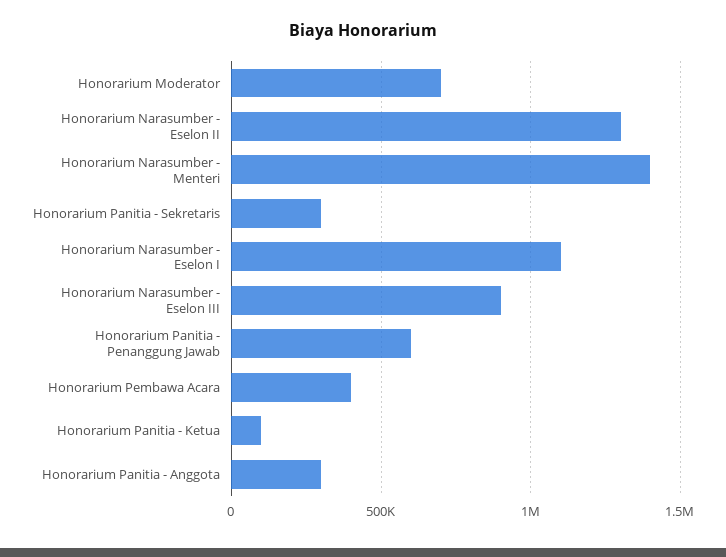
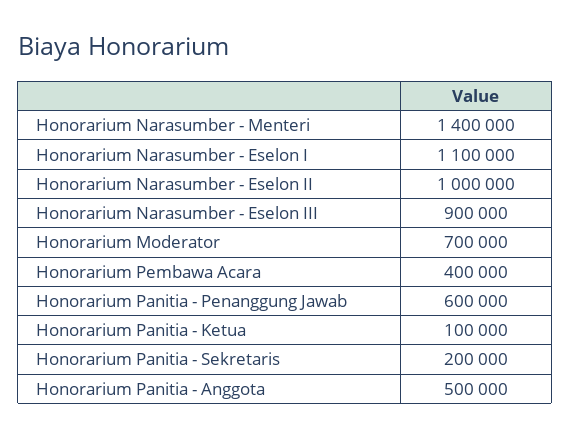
  {
    "Honorarium Moderator": 700000,
-   "Honorarium Narasumber - Eselon II": 1300000,
+   "Honorarium Narasumber - Eselon II": 1000000,
    "Honorarium Narasumber - Menteri": 1400000,
-   "Honorarium Panitia - Sekretaris": 300000,
+   "Honorarium Panitia - Sekretaris": 200000,
    "Honorarium Narasumber - Eselon I": 1100000,
    "Honorarium Narasumber - Eselon III": 900000,
    "Honorarium Panitia - Penanggung Jawab": 600000,
    "Honorarium Pembawa Acara": 400000,
    "Honorarium Panitia - Ketua": 100000,
-   "Honorarium Panitia - Anggota": 300000
+   "Honorarium Panitia - Anggota": 500000
  }

